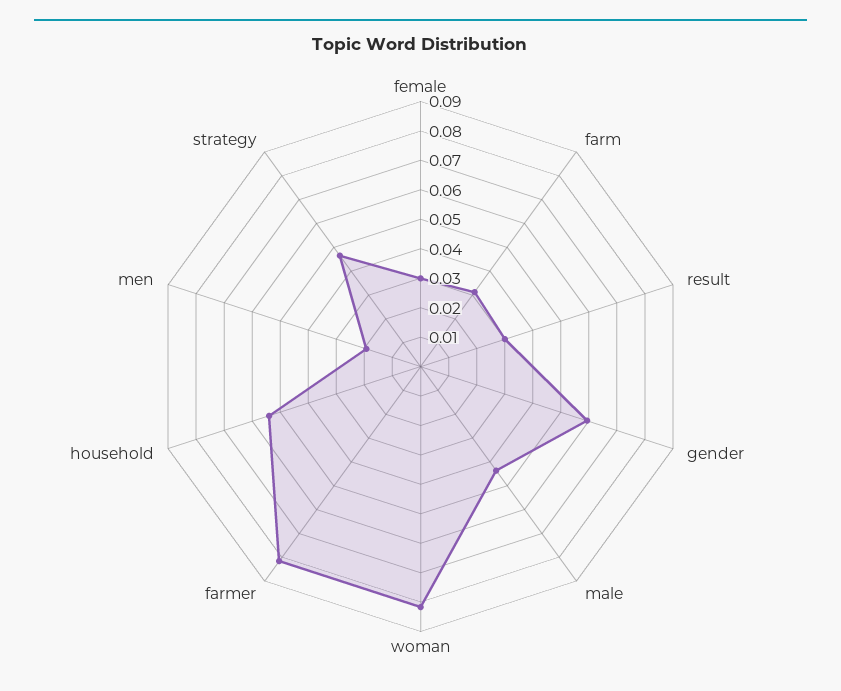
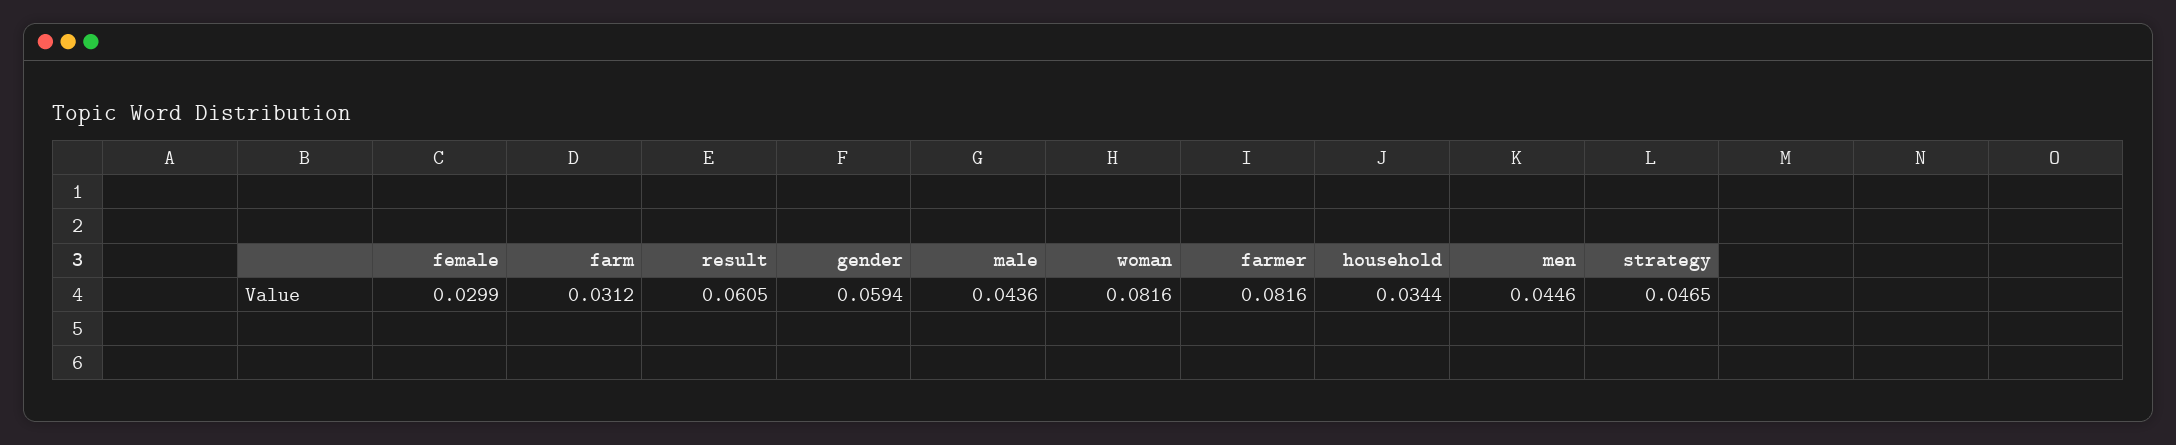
  {
    "female": 0.0299,
    "farm": 0.0312,
-   "result": 0.03,
+   "result": 0.0605,
    "gender": 0.0594,
    "male": 0.0436,
    "woman": 0.0816,
    "farmer": 0.0816,
-   "household": 0.055,
+   "household": 0.0344,
-   "men": 0.02,
+   "men": 0.0446,
    "strategy": 0.0465
  }

